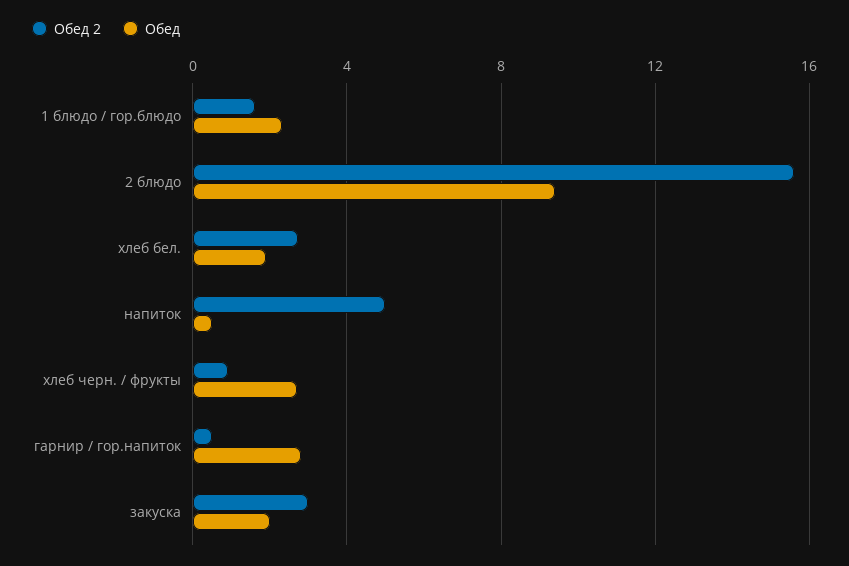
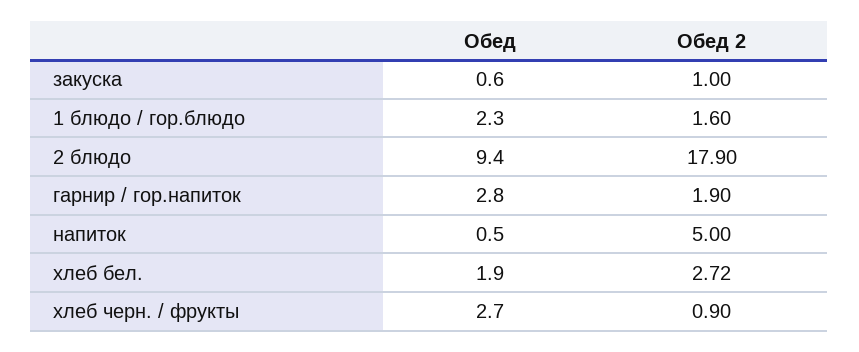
  {
    "Обед 2": {
      "1 блюдо / гор.блюдо": 1.6,
-     "2 блюдо": 15.5,
+     "2 блюдо": 17.9,
      "хлеб бел.": 2.72,
      "напиток": 5,
      "хлеб черн. / фрукты": 0.9,
-     "гарнир / гор.напиток": 0.5,
+     "гарнир / гор.напиток": 1.9,
-     "закуска": 3
+     "закуска": 1
    },
    "Обед": {
      "1 блюдо / гор.блюдо": 2.3,
      "2 блюдо": 9.4,
      "хлеб бел.": 1.9,
      "напиток": 0.5,
      "хлеб черн. / фрукты": 2.7,
      "гарнир / гор.напиток": 2.8,
-     "закуска": 2
+     "закуска": 0.6
    }
  }

